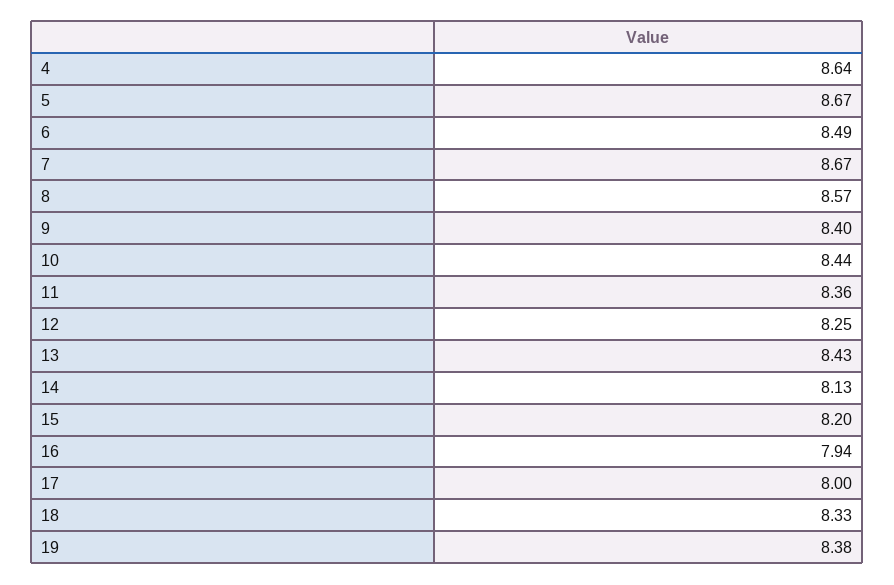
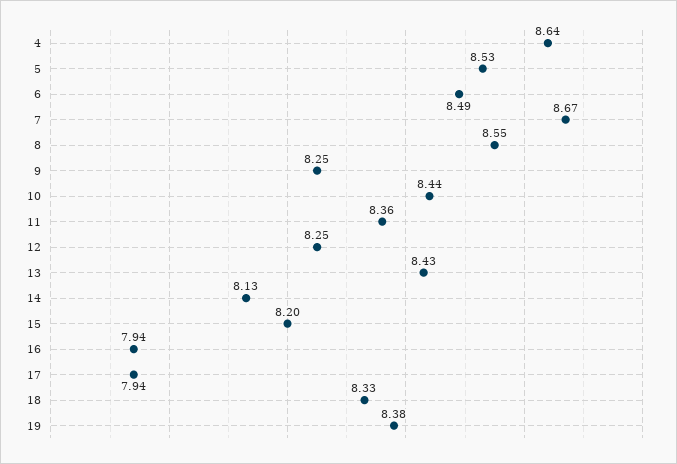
  {
    "4": 8.64,
-   "5": 8.67,
+   "5": 8.53,
    "6": 8.49,
    "7": 8.67,
-   "8": 8.57,
+   "8": 8.55,
-   "9": 8.4,
+   "9": 8.25,
    "10": 8.44,
    "11": 8.36,
    "12": 8.25,
    "13": 8.43,
    "14": 8.13,
    "15": 8.2,
    "16": 7.94,
-   "17": 8,
+   "17": 7.94,
    "18": 8.33,
    "19": 8.38
  }

